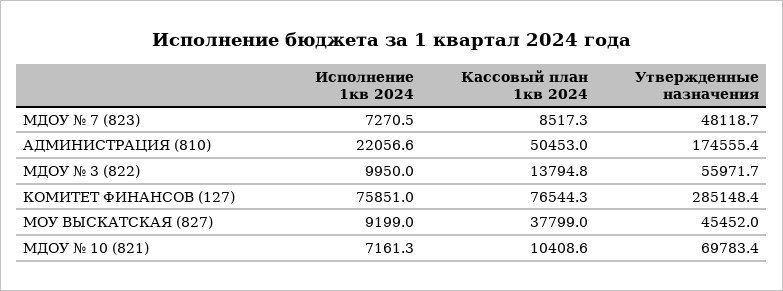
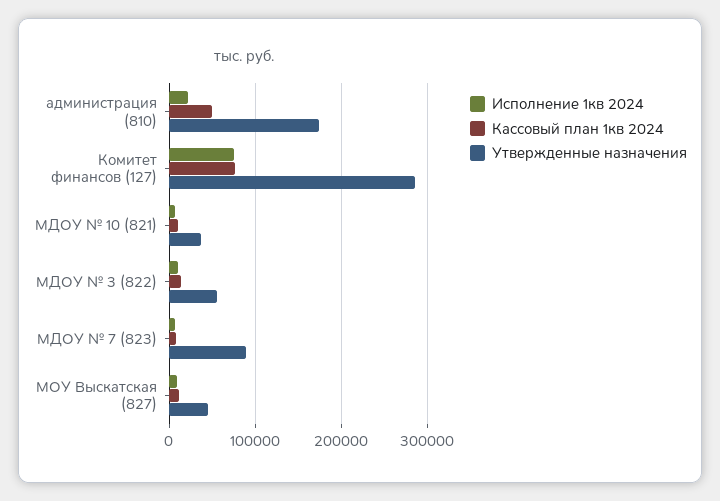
  {
    "Исполнение 1кв 2024": {
      "МДОУ № 7 (823)": 7270.5,
      "АДМИНИСТРАЦИЯ (810)": 22056.6,
      "МДОУ № 3 (822)": 9950,
      "КОМИТЕТ ФИНАНСОВ (127)": 75851,
      "МОУ ВЫСКАТСКАЯ (827)": 9199,
      "МДОУ № 10 (821)": 7161.3
    },
    "Кассовый план 1кв 2024": {
      "МДОУ № 7 (823)": 8517.3,
      "АДМИНИСТРАЦИЯ (810)": 50453,
      "МДОУ № 3 (822)": 13794.8,
      "КОМИТЕТ ФИНАНСОВ (127)": 76544.3,
-     "МОУ ВЫСКАТСКАЯ (827)": 37799,
+     "МОУ ВЫСКАТСКАЯ (827)": 10000,
      "МДОУ № 10 (821)": 10408.6
    },
    "Утвержденные назначения": {
-     "МДОУ № 7 (823)": 48118.7,
+     "МДОУ № 7 (823)": 90000,
      "АДМИНИСТРАЦИЯ (810)": 174555.4,
      "МДОУ № 3 (822)": 55971.7,
      "КОМИТЕТ ФИНАНСОВ (127)": 285148.4,
      "МОУ ВЫСКАТСКАЯ (827)": 45452,
-     "МДОУ № 10 (821)": 69783.4
+     "МДОУ № 10 (821)": 40000
    }
  }

